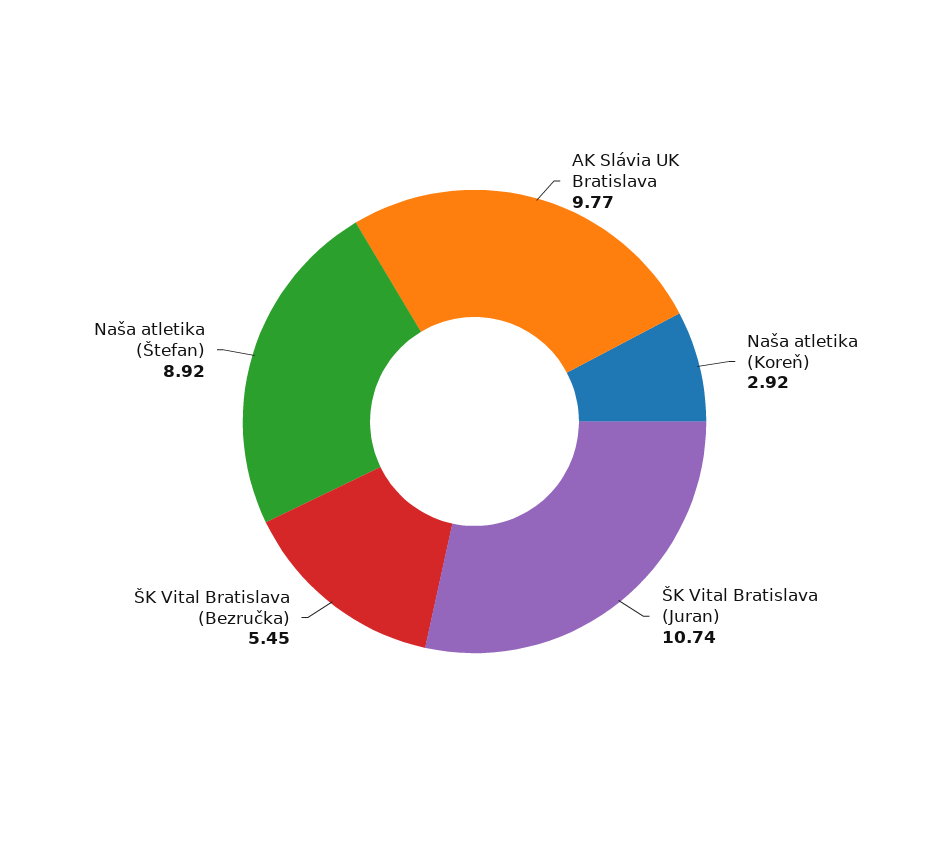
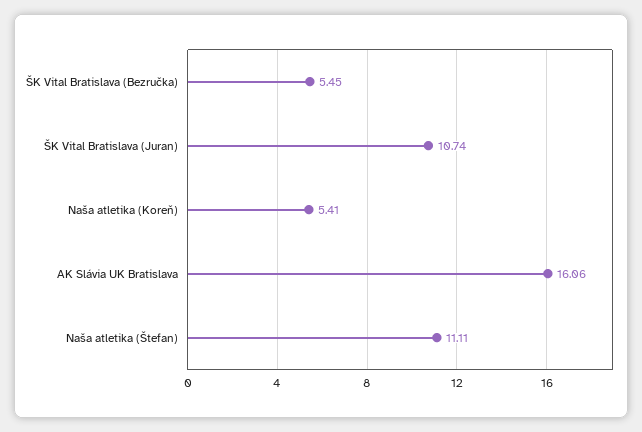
  {
-   "AK Slávia UK Bratislava": 9.77,
+   "AK Slávia UK Bratislava": 16.06,
-   "Naša atletika (Koreň)": 2.92,
+   "Naša atletika (Koreň)": 5.41,
    "ŠK Vital Bratislava (Juran)": 10.74,
    "ŠK Vital Bratislava (Bezručka)": 5.45,
-   "Naša atletika (Štefan)": 8.92
+   "Naša atletika (Štefan)": 11.11
  }

